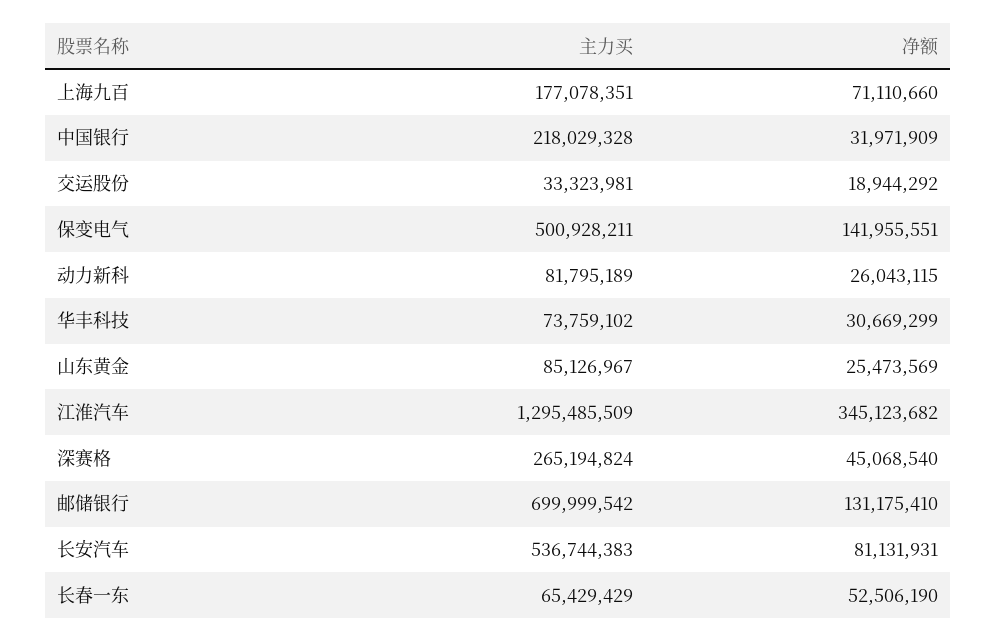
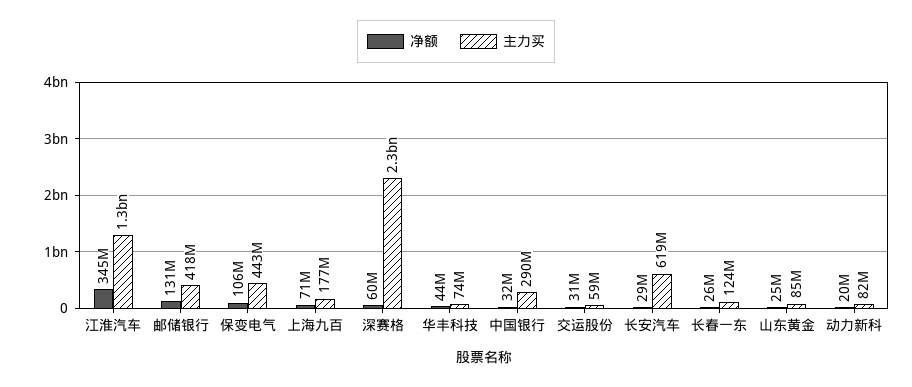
  {
    "主力买": {
      "上海九百": 177078351,
-     "中国银行": 218029328,
+     "中国银行": 290000000,
-     "交运股份": 33323981,
+     "交运股份": 59000000,
-     "保变电气": 500928211,
+     "保变电气": 443000000,
      "动力新科": 81795189,
      "华丰科技": 73759102,
      "山东黄金": 85126967,
      "江淮汽车": 1295485509,
-     "深赛格": 265194824,
+     "深赛格": 2300000000,
-     "邮储银行": 699999542,
+     "邮储银行": 418000000,
-     "长安汽车": 536744383,
+     "长安汽车": 619000000,
-     "长春一东": 65429429
+     "长春一东": 124000000
    },
    "净额": {
      "上海九百": 71110660,
      "中国银行": 31971909,
-     "交运股份": 18944292,
+     "交运股份": 31000000,
-     "保变电气": 141955551,
+     "保变电气": 106000000,
-     "动力新科": 26043115,
+     "动力新科": 20000000,
-     "华丰科技": 30669299,
+     "华丰科技": 44000000,
      "山东黄金": 25473569,
      "江淮汽车": 345123682,
-     "深赛格": 45068540,
+     "深赛格": 60000000,
      "邮储银行": 131175410,
-     "长安汽车": 81131931,
+     "长安汽车": 29000000,
-     "长春一东": 52506190
+     "长春一东": 26000000
    }
  }

